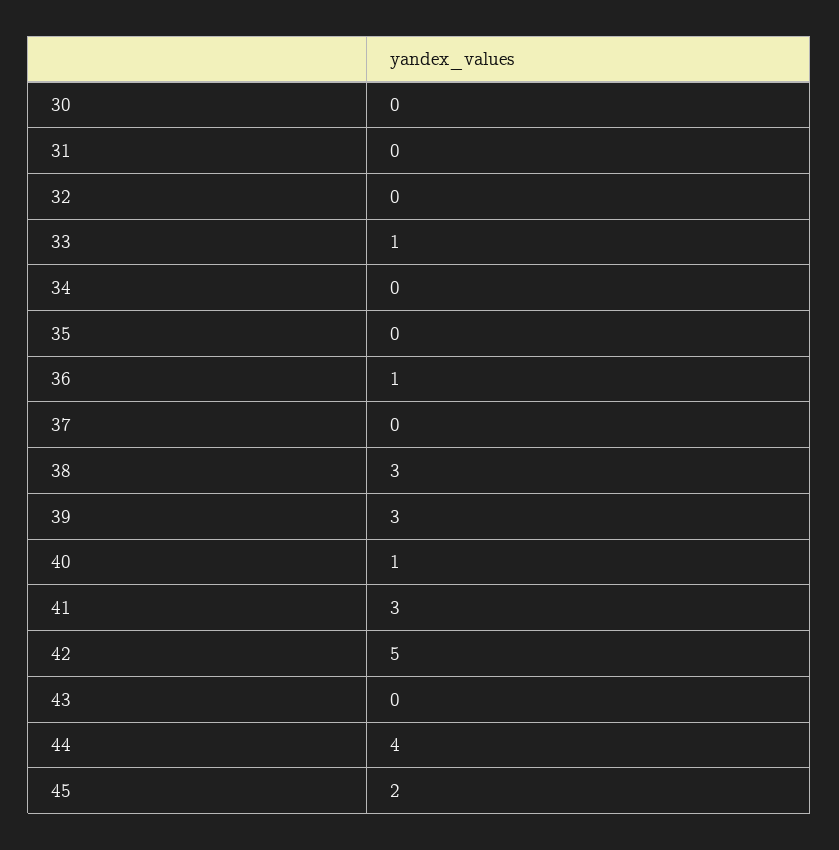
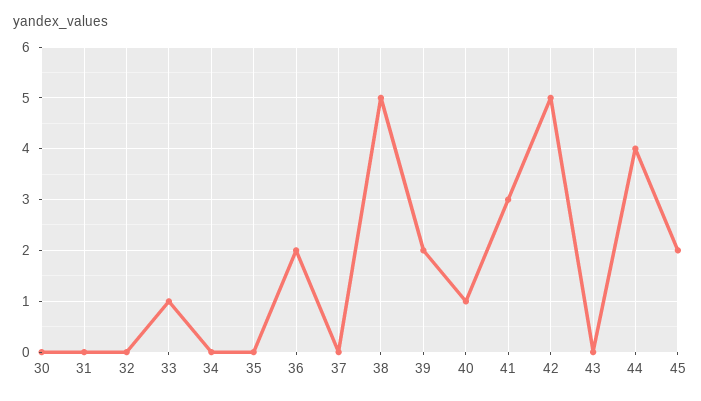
  {
    "30": 0,
    "31": 0,
    "32": 0,
    "33": 1,
    "34": 0,
    "35": 0,
-   "36": 1,
+   "36": 2,
    "37": 0,
-   "38": 3,
+   "38": 5,
-   "39": 3,
+   "39": 2,
    "40": 1,
    "41": 3,
    "42": 5,
    "43": 0,
    "44": 4,
    "45": 2
  }

